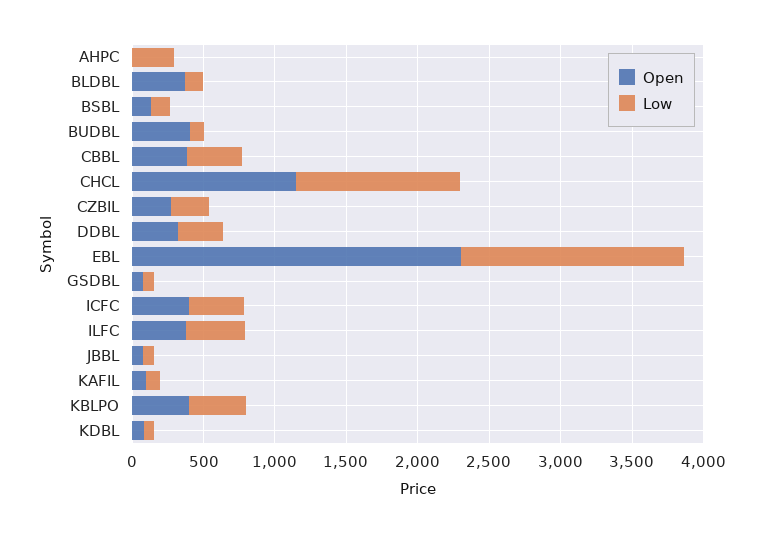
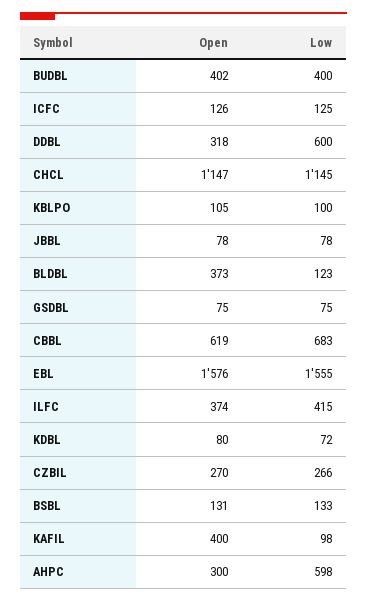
  {
    "Open": {
-     "AHPC": 0,
+     "AHPC": 300,
      "BLDBL": 373,
      "BSBL": 131,
      "BUDBL": 402,
-     "CBBL": 400,
+     "CBBL": 619,
      "CHCL": 1147,
      "CZBIL": 270,
      "DDBL": 318,
-     "EBL": 2300,
+     "EBL": 1576,
      "GSDBL": 75,
-     "ICFC": 400,
+     "ICFC": 126,
      "ILFC": 374,
      "JBBL": 78,
-     "KAFIL": 100,
+     "KAFIL": 400,
-     "KBLPO": 400,
+     "KBLPO": 105,
      "KDBL": 80
    },
    "Low": {
-     "AHPC": 300,
+     "AHPC": 598,
      "BLDBL": 123,
      "BSBL": 133,
-     "BUDBL": 100,
+     "BUDBL": 400,
-     "CBBL": 400,
+     "CBBL": 683,
      "CHCL": 1145,
      "CZBIL": 266,
-     "DDBL": 300,
+     "DDBL": 600,
      "EBL": 1555,
      "GSDBL": 75,
-     "ICFC": 400,
+     "ICFC": 125,
      "ILFC": 415,
      "JBBL": 78,
      "KAFIL": 98,
-     "KBLPO": 400,
+     "KBLPO": 100,
      "KDBL": 72
    }
  }

